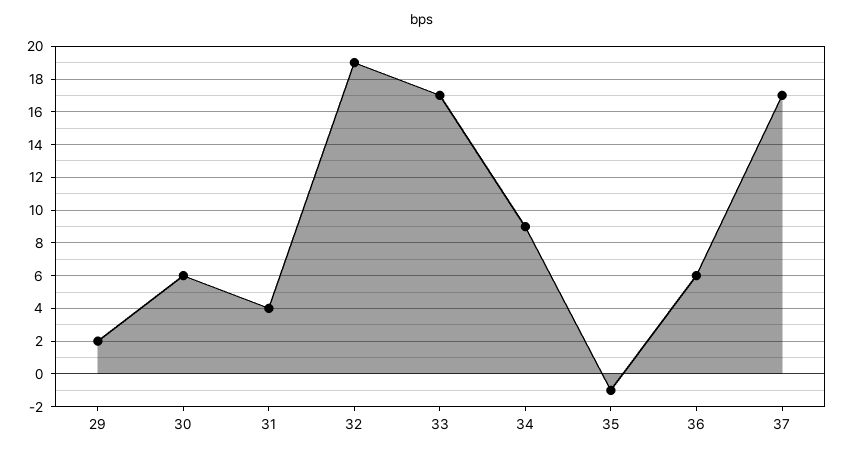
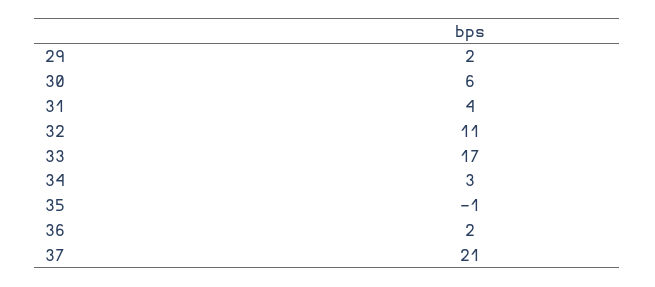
  {
    "29": 2,
    "30": 6,
    "31": 4,
-   "32": 19,
+   "32": 11,
    "33": 17,
-   "34": 9,
+   "34": 3,
    "35": -1,
-   "36": 6,
+   "36": 2,
-   "37": 17
+   "37": 21
  }

